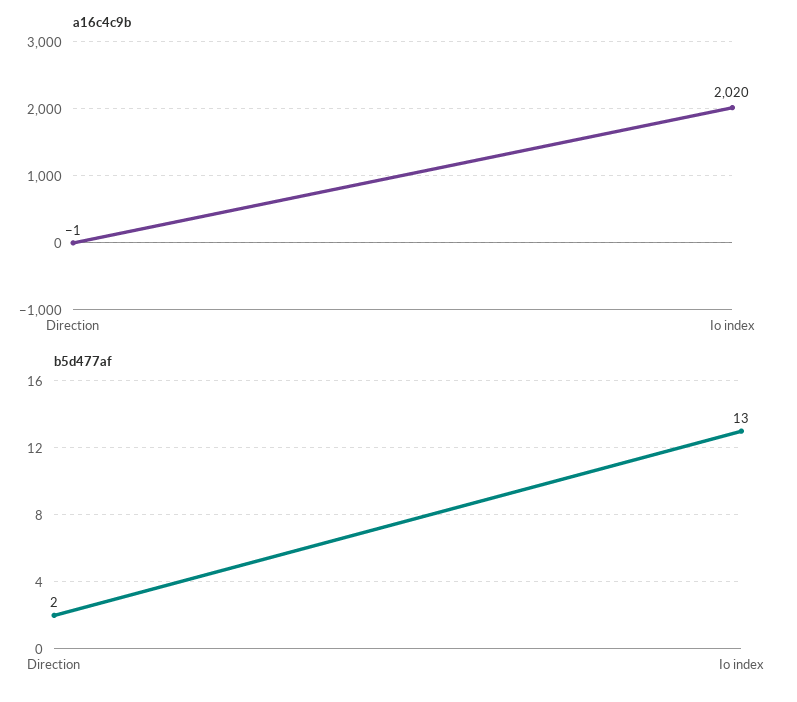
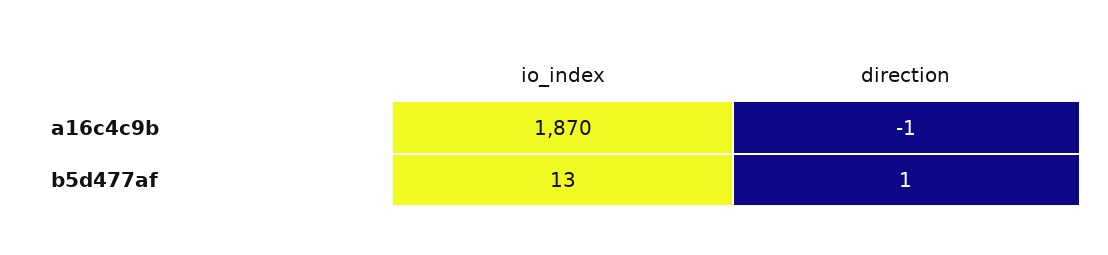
  {
    "a16c4c9b": {
      "Direction": -1,
-     "Io index": 2020
+     "Io index": 1870
    },
    "b5d477af": {
-     "Direction": 2,
+     "Direction": 1,
      "Io index": 13
    }
  }

